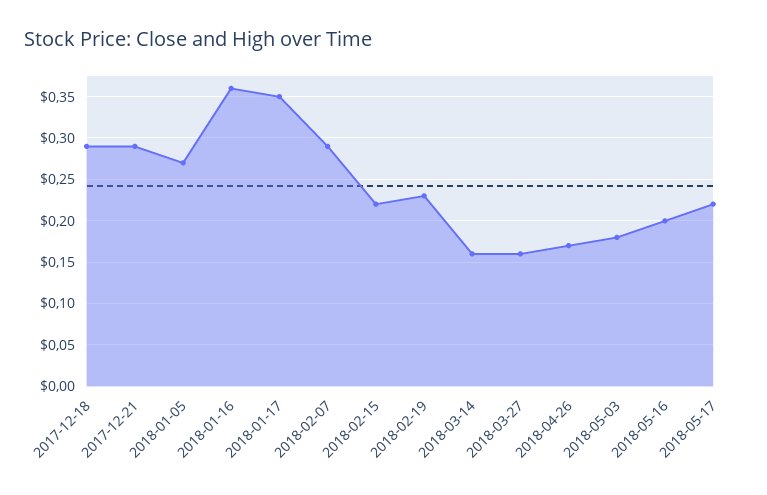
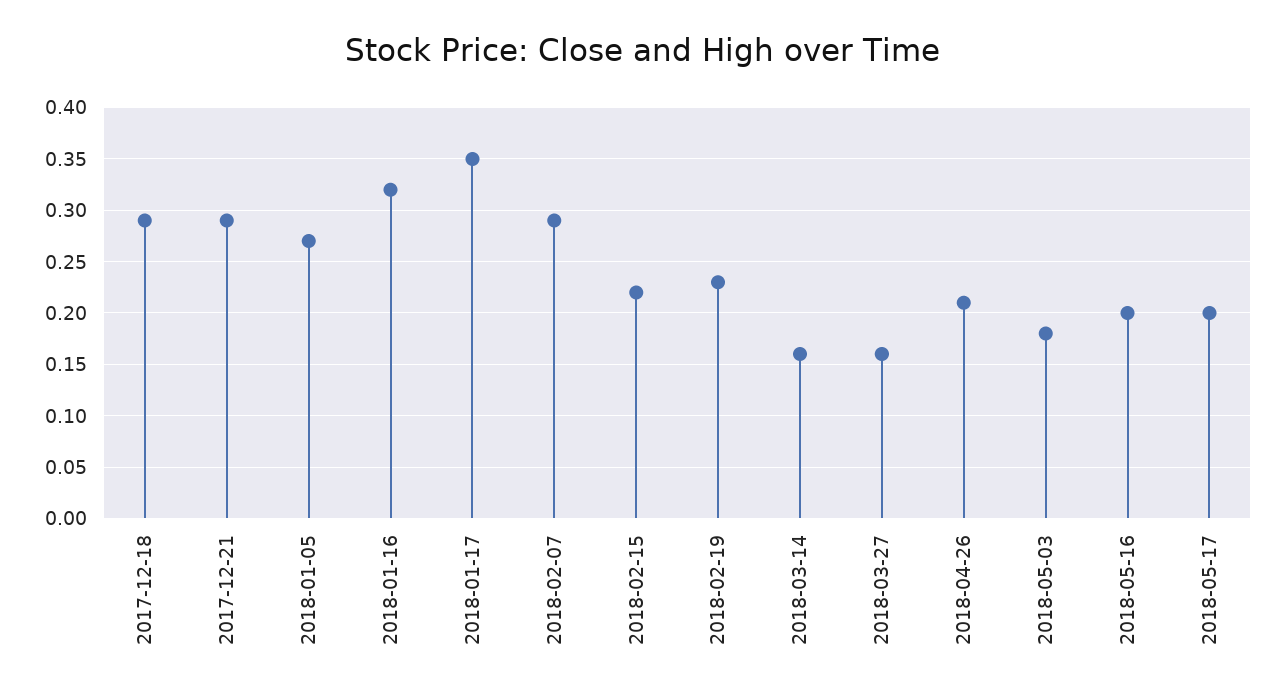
  {
    "2017-12-18": 0.29,
    "2017-12-21": 0.29,
    "2018-01-05": 0.27,
-   "2018-01-16": 0.36,
+   "2018-01-16": 0.32,
    "2018-01-17": 0.35,
    "2018-02-07": 0.29,
    "2018-02-15": 0.22,
    "2018-02-19": 0.23,
    "2018-03-14": 0.16,
    "2018-03-27": 0.16,
-   "2018-04-26": 0.17,
+   "2018-04-26": 0.21,
    "2018-05-03": 0.18,
    "2018-05-16": 0.2,
-   "2018-05-17": 0.22
+   "2018-05-17": 0.2
  }

